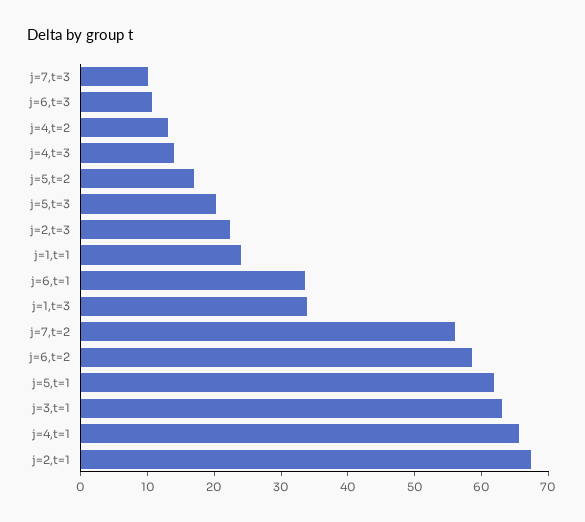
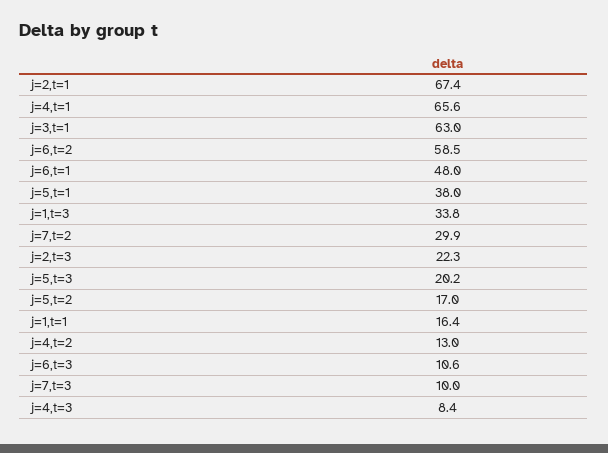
  {
    "j=7,t=3": 10,
    "j=6,t=3": 10.6,
    "j=4,t=2": 13,
-   "j=4,t=3": 14,
+   "j=4,t=3": 8.4,
    "j=5,t=2": 17,
    "j=5,t=3": 20.2,
    "j=2,t=3": 22.3,
-   "j=1,t=1": 24,
+   "j=1,t=1": 16.4,
-   "j=6,t=1": 34,
+   "j=6,t=1": 48,
    "j=1,t=3": 33.8,
-   "j=7,t=2": 56,
+   "j=7,t=2": 29.9,
    "j=6,t=2": 58.5,
-   "j=5,t=1": 62,
+   "j=5,t=1": 38,
    "j=3,t=1": 63,
    "j=4,t=1": 65.6,
    "j=2,t=1": 67.4
  }

